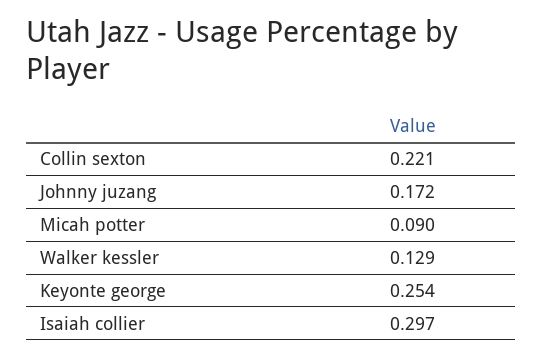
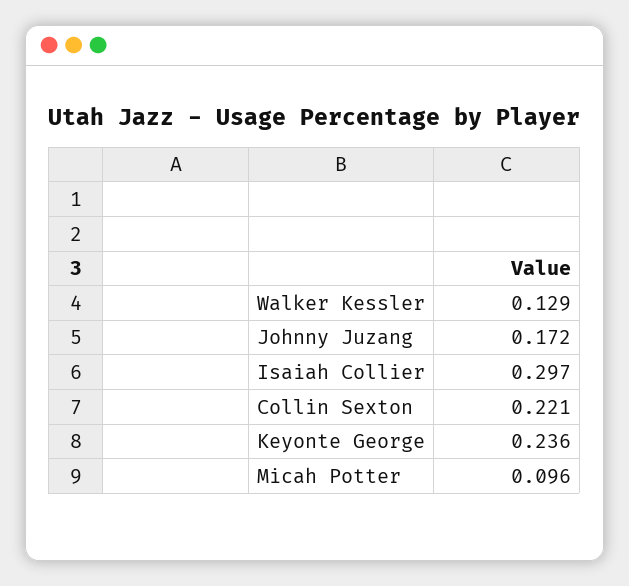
  {
    "Collin sexton": 0.221,
    "Johnny juzang": 0.172,
-   "Micah potter": 0.09,
+   "Micah potter": 0.096,
    "Walker kessler": 0.129,
-   "Keyonte george": 0.254,
+   "Keyonte george": 0.236,
    "Isaiah collier": 0.297
  }

